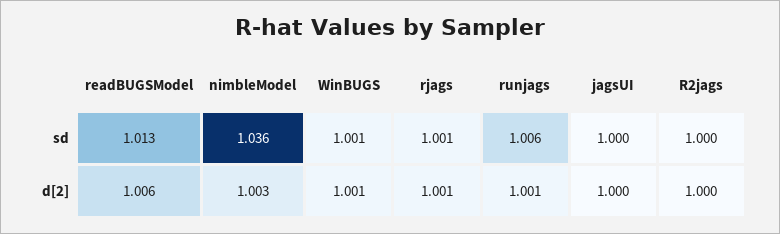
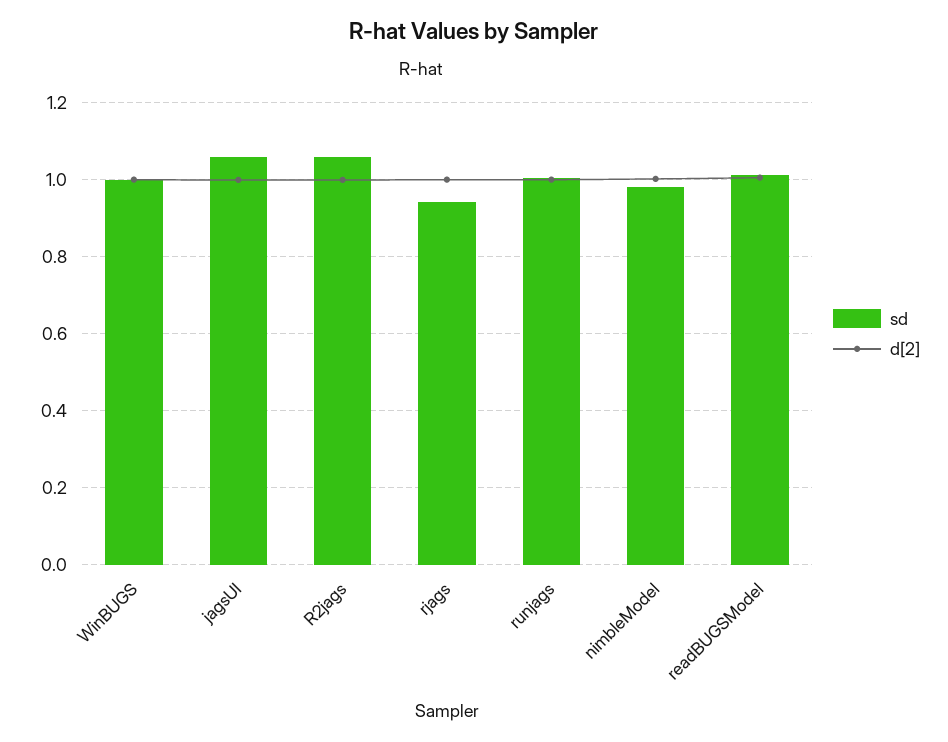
  {
    "sd": {
      "readBUGSModel": 1.013,
-     "nimbleModel": 1.036,
+     "nimbleModel": 0.98,
      "WinBUGS": 1.001,
-     "rjags": 1.001,
+     "rjags": 0.94,
      "runjags": 1.006,
-     "jagsUI": 1,
+     "jagsUI": 1.06,
-     "R2jags": 1
+     "R2jags": 1.06
    },
    "d[2]": {
      "readBUGSModel": 1.006,
      "nimbleModel": 1.003,
      "WinBUGS": 1.001,
      "rjags": 1.001,
      "runjags": 1.001,
      "jagsUI": 1,
      "R2jags": 1
    }
  }

